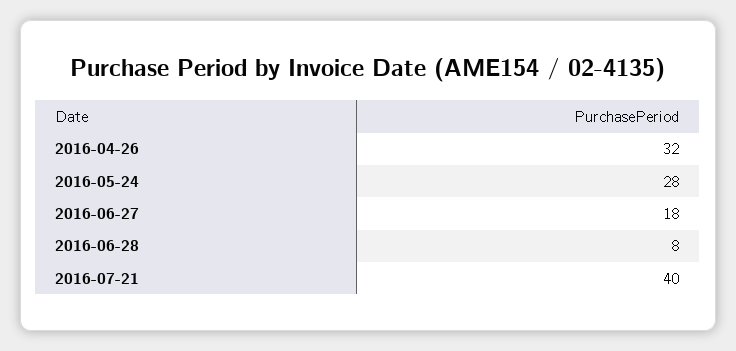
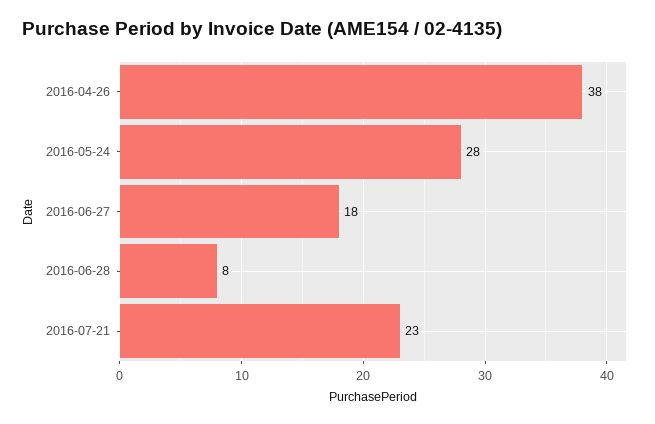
  {
-   "2016-04-26": 32,
+   "2016-04-26": 38,
    "2016-05-24": 28,
    "2016-06-27": 18,
    "2016-06-28": 8,
-   "2016-07-21": 40
+   "2016-07-21": 23
  }

